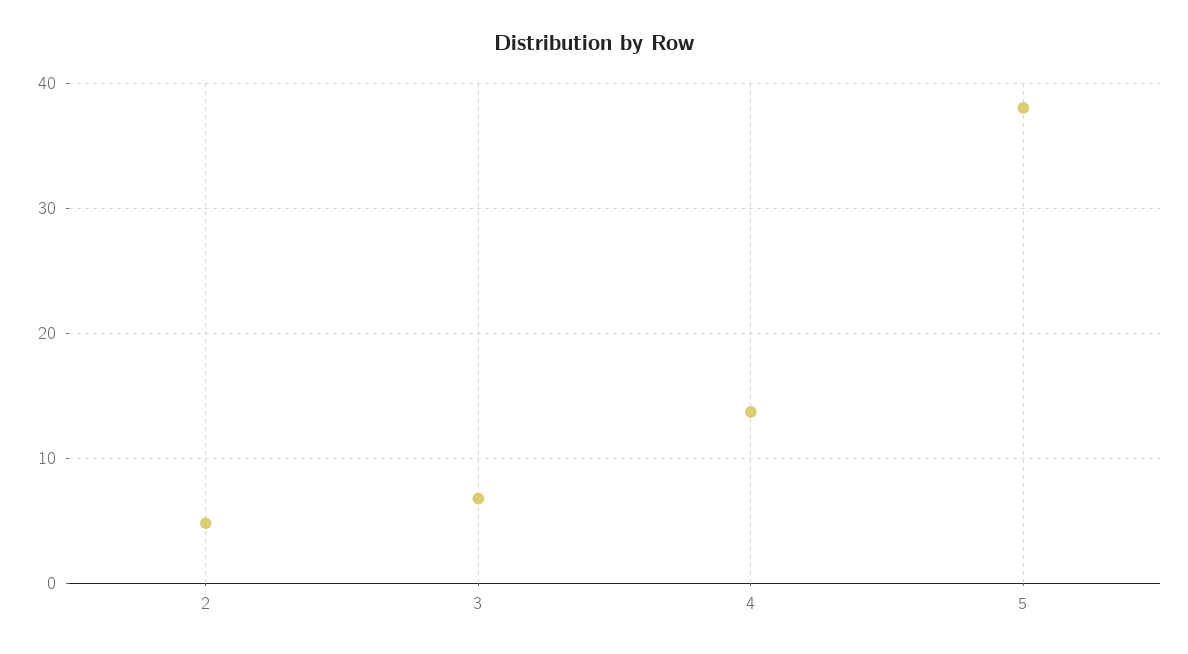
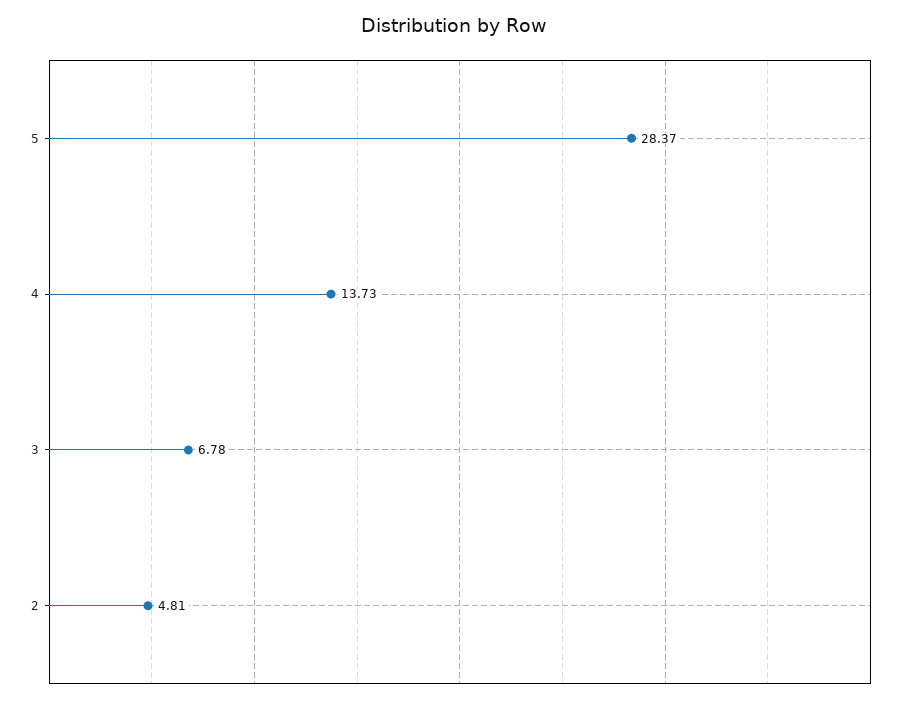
  {
    "2": 4.81,
    "3": 6.78,
    "4": 13.73,
-   "5": 38
+   "5": 28.37
  }

